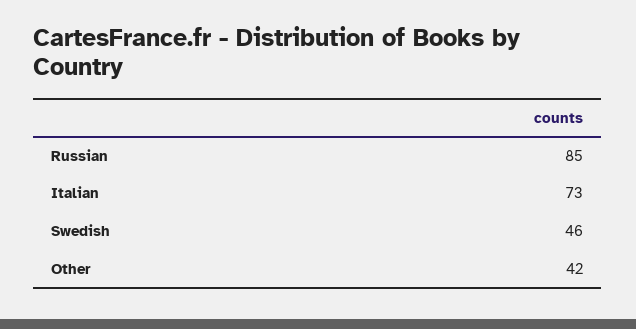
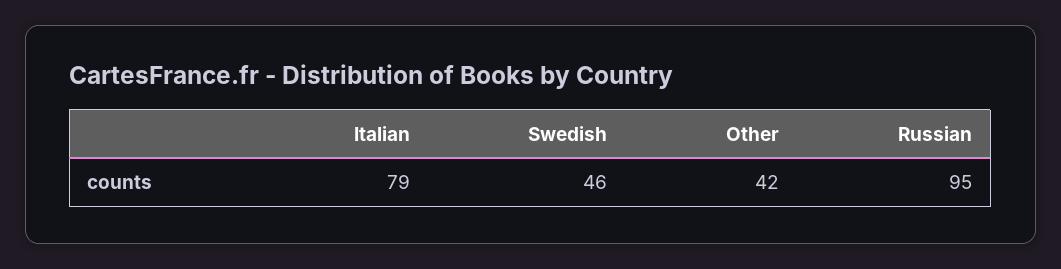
  {
-   "Russian": 85,
+   "Russian": 95,
-   "Italian": 73,
+   "Italian": 79,
    "Swedish": 46,
    "Other": 42
  }

